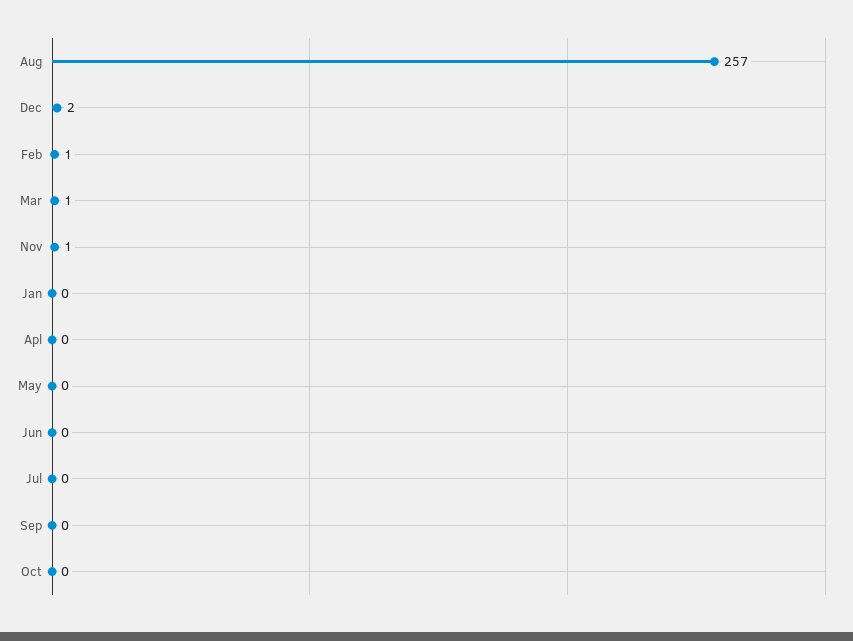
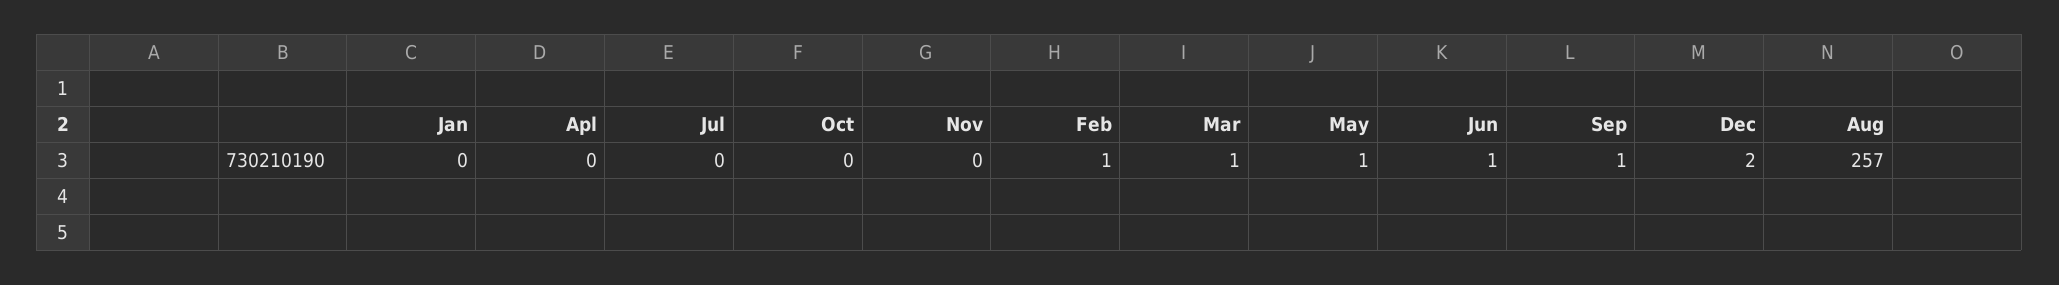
  {
    "Aug": 257,
    "Dec": 2,
    "Feb": 1,
    "Mar": 1,
-   "Nov": 1,
+   "Nov": 0,
    "Jan": 0,
    "Apl": 0,
-   "May": 0,
+   "May": 1,
-   "Jun": 0,
+   "Jun": 1,
    "Jul": 0,
-   "Sep": 0,
+   "Sep": 1,
    "Oct": 0
  }

